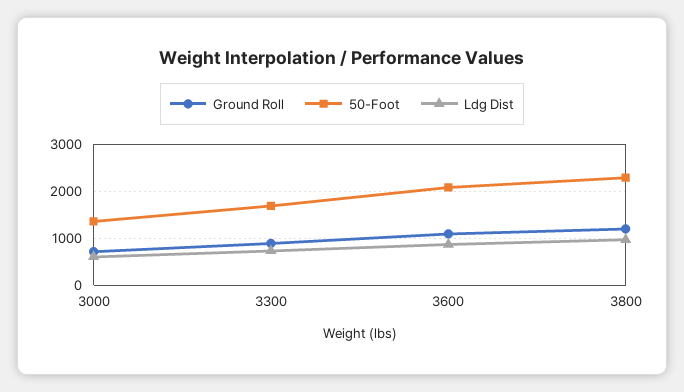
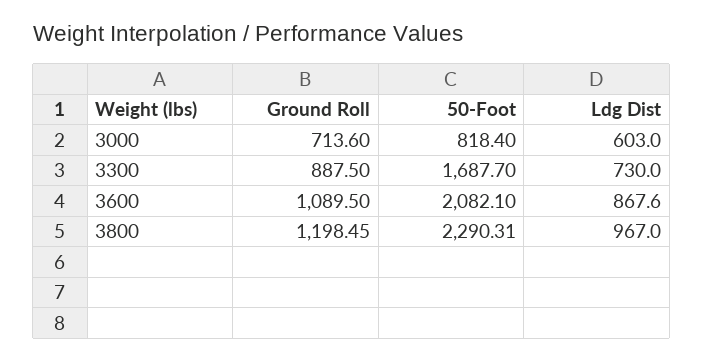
  {
    "Ground Roll": {
      "3000": 713.6,
      "3300": 887.5,
      "3600": 1089.5,
      "3800": 1198.45
    },
    "50-Foot": {
-     "3000": 1400,
+     "3000": 818.4,
      "3300": 1687.7,
      "3600": 2082.1,
      "3800": 2290.31
    },
    "Ldg Dist": {
      "3000": 603,
      "3300": 730,
      "3600": 867.6,
      "3800": 967
    }
  }

